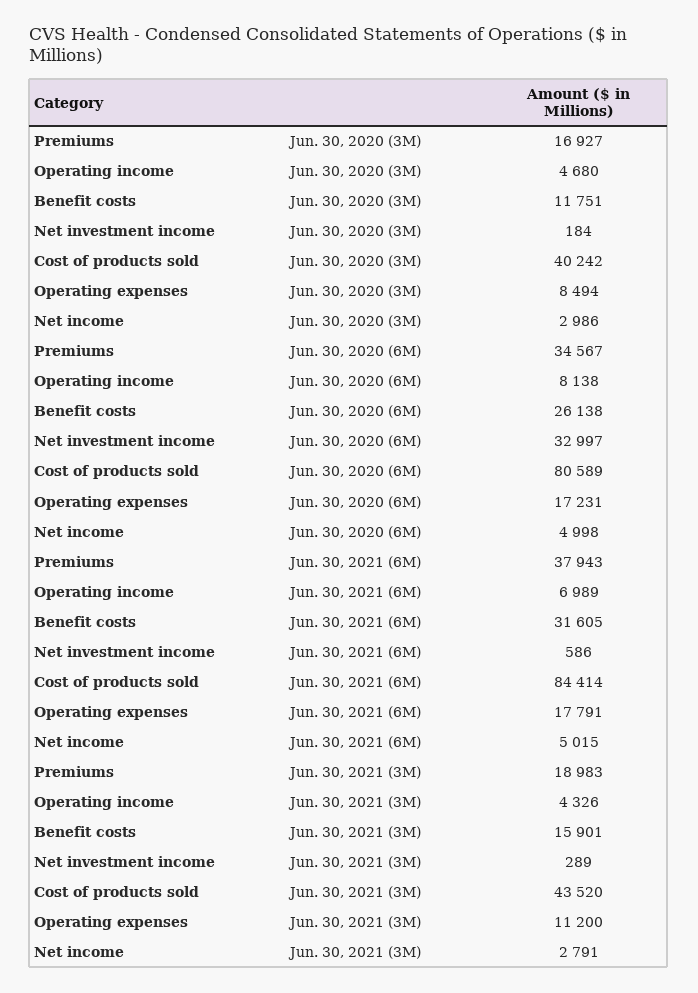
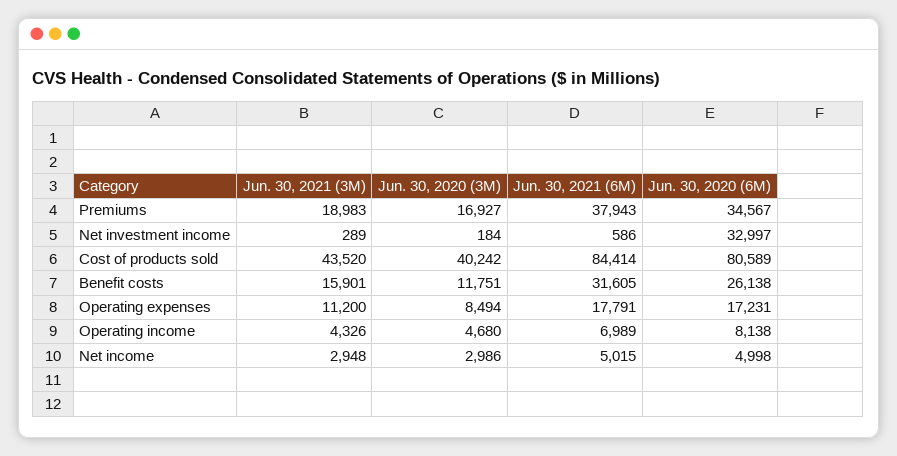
  {
    "Premiums": {
      "Jun. 30, 2020 (3M)": 16927,
      "Jun. 30, 2020 (6M)": 34567,
      "Jun. 30, 2021 (6M)": 37943,
      "Jun. 30, 2021 (3M)": 18983
    },
    "Operating income": {
      "Jun. 30, 2020 (3M)": 4680,
      "Jun. 30, 2020 (6M)": 8138,
      "Jun. 30, 2021 (6M)": 6989,
      "Jun. 30, 2021 (3M)": 4326
    },
    "Benefit costs": {
      "Jun. 30, 2020 (3M)": 11751,
      "Jun. 30, 2020 (6M)": 26138,
      "Jun. 30, 2021 (6M)": 31605,
      "Jun. 30, 2021 (3M)": 15901
    },
    "Net investment income": {
      "Jun. 30, 2020 (3M)": 184,
      "Jun. 30, 2020 (6M)": 32997,
      "Jun. 30, 2021 (6M)": 586,
      "Jun. 30, 2021 (3M)": 289
    },
    "Cost of products sold": {
      "Jun. 30, 2020 (3M)": 40242,
      "Jun. 30, 2020 (6M)": 80589,
      "Jun. 30, 2021 (6M)": 84414,
      "Jun. 30, 2021 (3M)": 43520
    },
    "Operating expenses": {
      "Jun. 30, 2020 (3M)": 8494,
      "Jun. 30, 2020 (6M)": 17231,
      "Jun. 30, 2021 (6M)": 17791,
      "Jun. 30, 2021 (3M)": 11200
    },
    "Net income": {
      "Jun. 30, 2020 (3M)": 2986,
      "Jun. 30, 2020 (6M)": 4998,
      "Jun. 30, 2021 (6M)": 5015,
-     "Jun. 30, 2021 (3M)": 2791
+     "Jun. 30, 2021 (3M)": 2948
    }
  }

